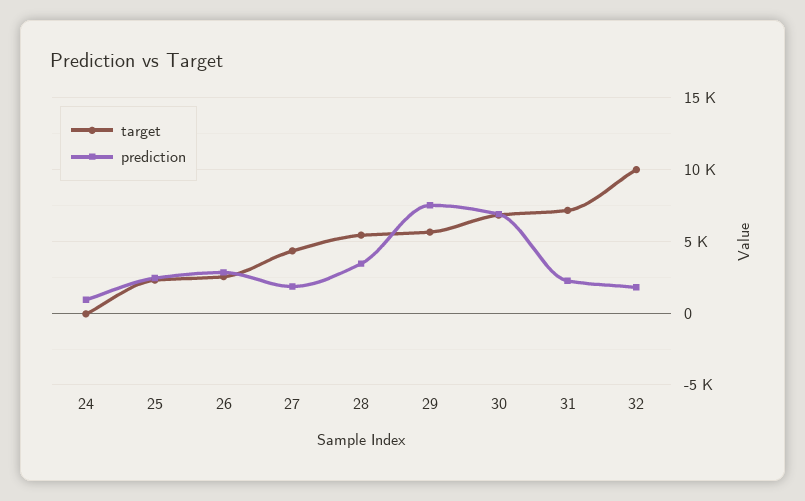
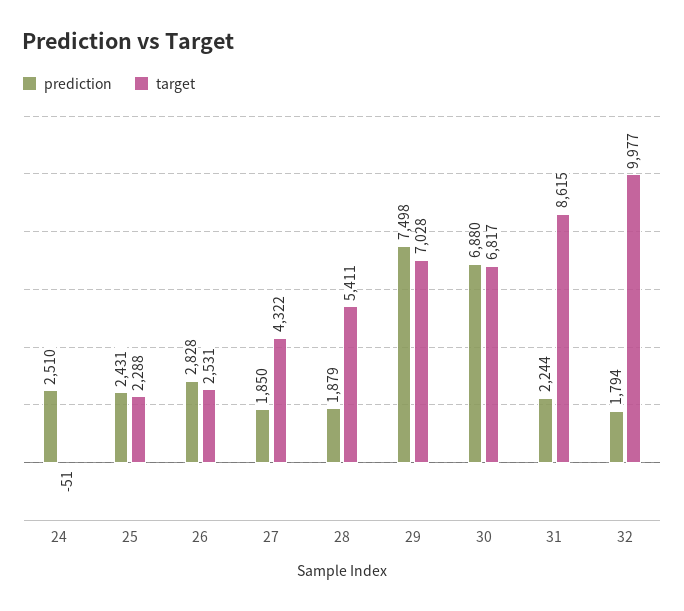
  {
    "target": {
      "24": -51,
      "25": 2288,
      "26": 2531,
      "27": 4322,
      "28": 5411,
-     "29": 5500,
+     "29": 7028,
      "30": 6817,
-     "31": 7000,
+     "31": 8615,
      "32": 9977
    },
    "prediction": {
-     "24": 1000,
+     "24": 2510,
      "25": 2431,
      "26": 2828,
      "27": 1850,
-     "28": 3500,
+     "28": 1879,
      "29": 7498,
      "30": 6880,
      "31": 2244,
      "32": 1794
    }
  }

